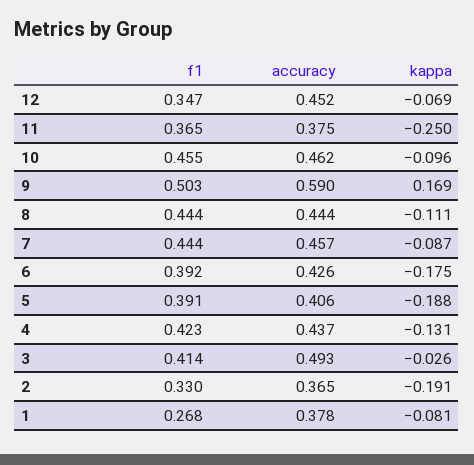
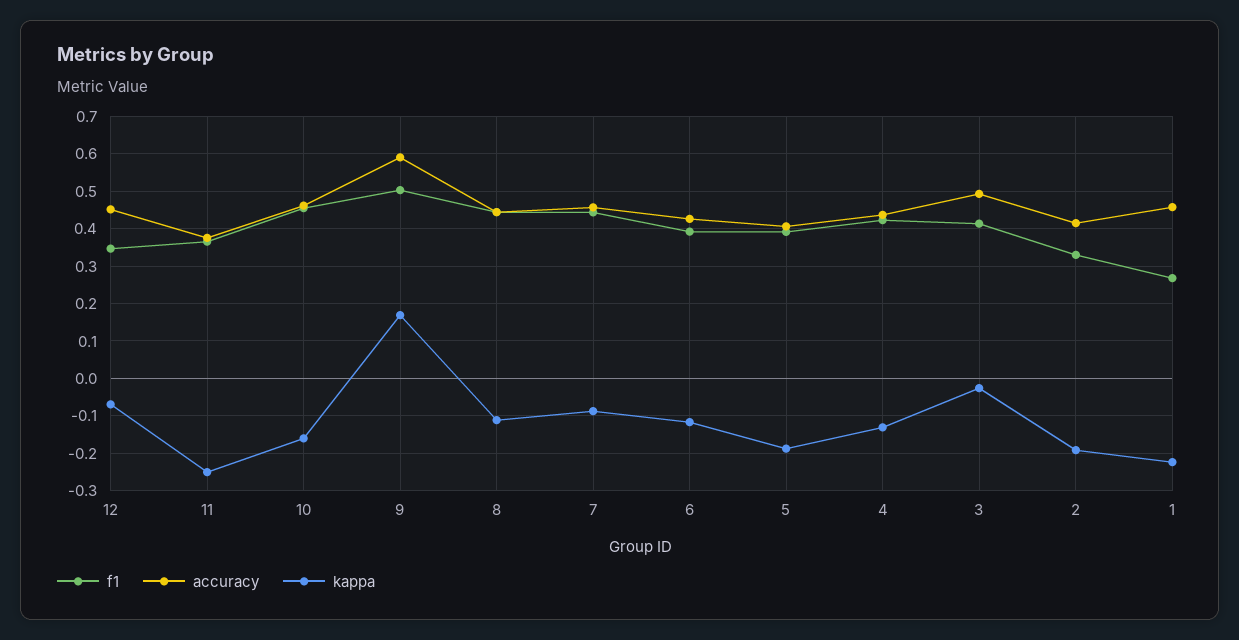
  {
    "f1": {
      "12": 0.347,
      "11": 0.365,
      "10": 0.455,
      "9": 0.503,
      "8": 0.444,
      "7": 0.444,
      "6": 0.392,
      "5": 0.391,
      "4": 0.423,
      "3": 0.414,
      "2": 0.33,
      "1": 0.268
    },
    "accuracy": {
      "12": 0.452,
      "11": 0.375,
      "10": 0.462,
      "9": 0.59,
      "8": 0.444,
      "7": 0.457,
      "6": 0.426,
      "5": 0.406,
      "4": 0.437,
      "3": 0.493,
-     "2": 0.365,
+     "2": 0.42,
-     "1": 0.378
+     "1": 0.46
    },
    "kappa": {
      "12": -0.069,
      "11": -0.25,
-     "10": -0.096,
+     "10": -0.16,
      "9": 0.169,
      "8": -0.111,
      "7": -0.087,
-     "6": -0.175,
+     "6": -0.12,
      "5": -0.188,
      "4": -0.131,
      "3": -0.026,
      "2": -0.191,
-     "1": -0.081
+     "1": -0.22
    }
  }

